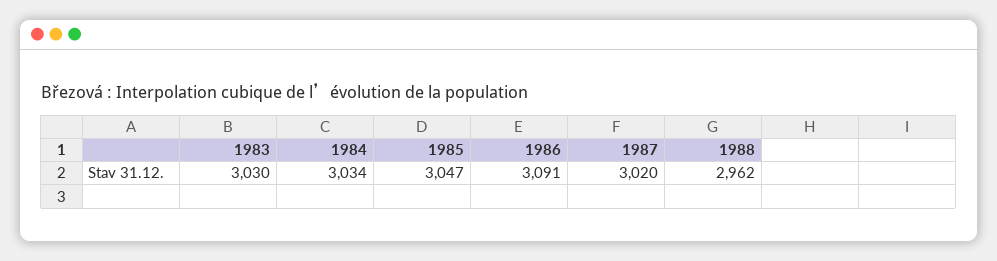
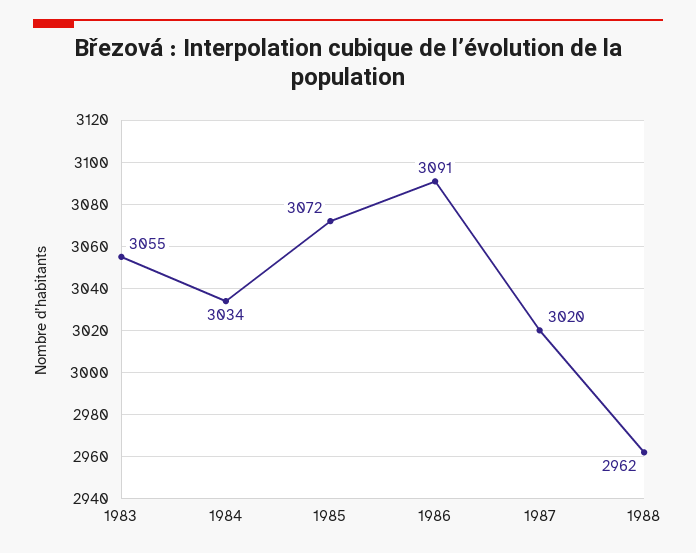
  {
-   "1983": 3030,
+   "1983": 3055,
    "1984": 3034,
-   "1985": 3047,
+   "1985": 3072,
    "1986": 3091,
    "1987": 3020,
    "1988": 2962
  }

